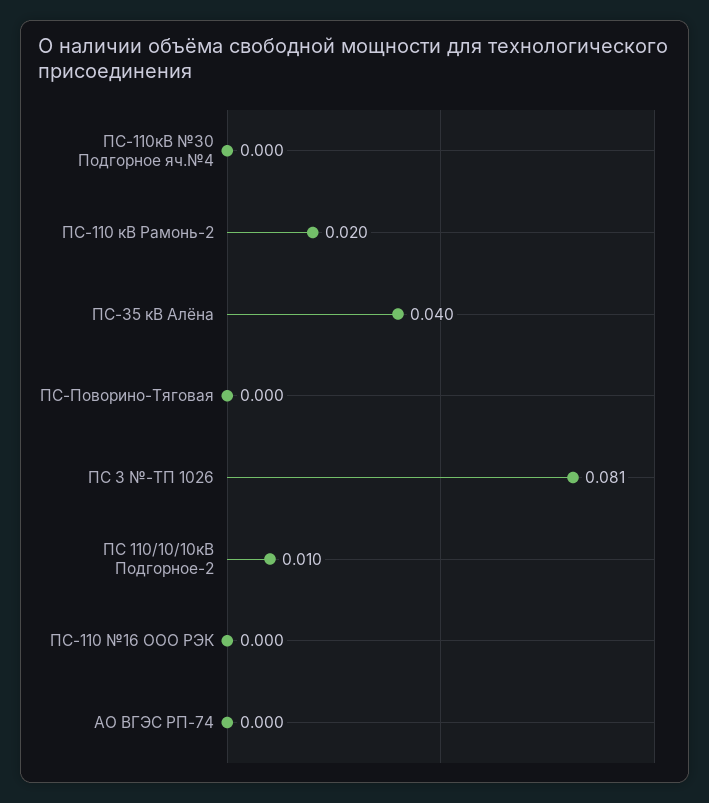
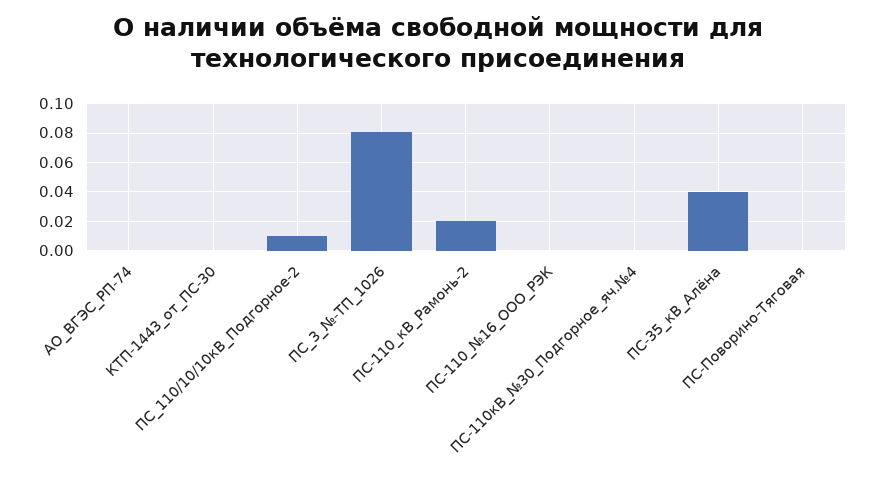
  {
    "ПС-110кВ №30 Подгорное яч.№4": 0,
    "ПС-110 кВ Рамонь-2": 0.02,
    "ПС-35 кВ Алёна": 0.04,
    "ПС-Поворино-Тяговая": 0,
    "ПС 3 №-ТП 1026": 0.081,
    "ПС 110/10/10кВ Подгорное-2": 0.01,
    "ПС-110 №16 ООО РЭК": 0,
-   "АО ВГЭС РП-74": 0
+   "АО ВГЭС РП-74": 0,
+   "КТП-1443_от_ПС-30": 0
  }

